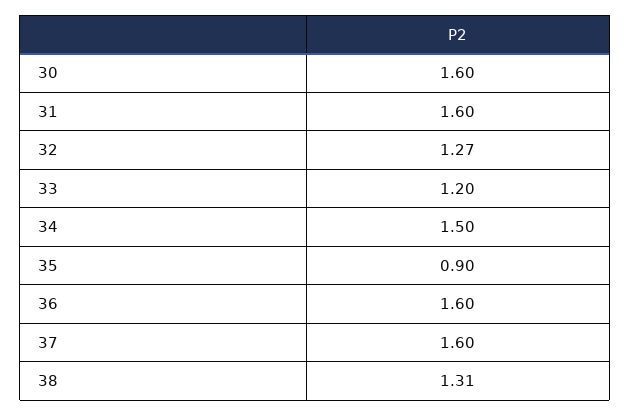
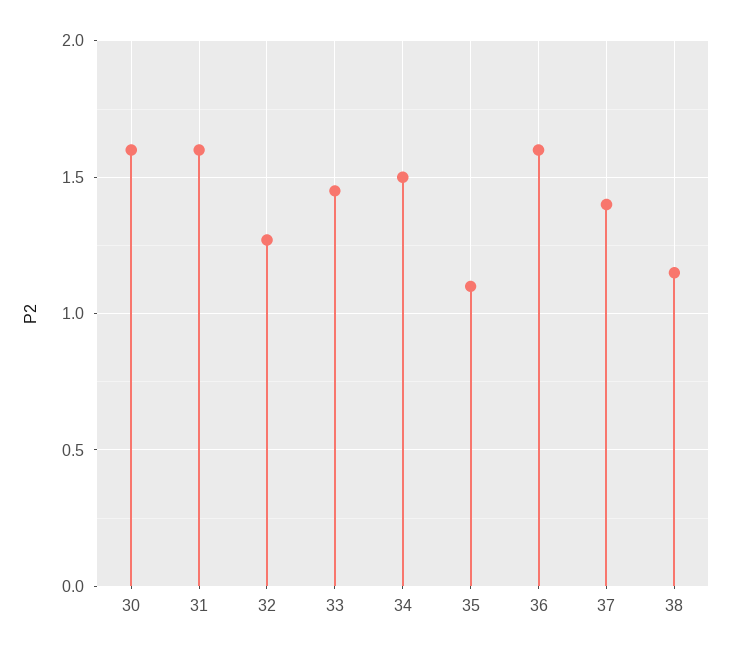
  {
    "30": 1.6,
    "31": 1.6,
    "32": 1.27,
-   "33": 1.2,
+   "33": 1.45,
    "34": 1.5,
-   "35": 0.9,
+   "35": 1.1,
    "36": 1.6,
-   "37": 1.6,
+   "37": 1.4,
-   "38": 1.31
+   "38": 1.15
  }

